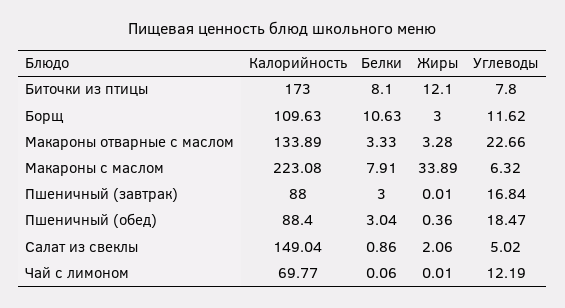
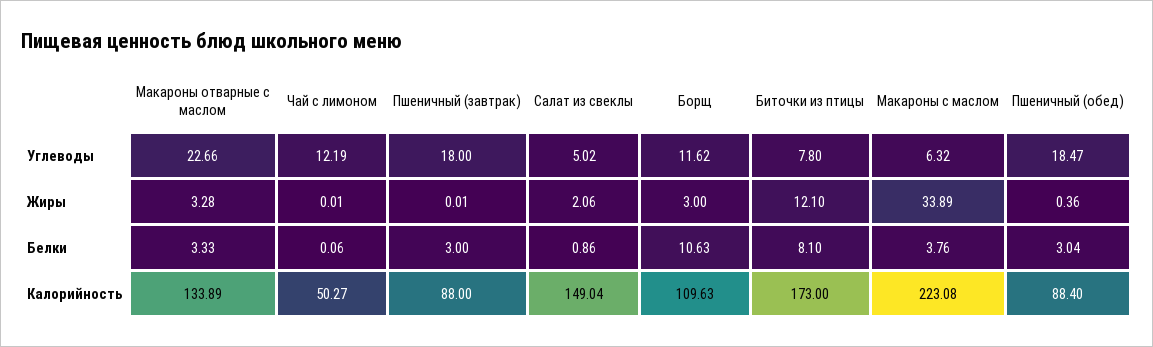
  {
    "Калорийность": {
      "Биточки из птицы": 173,
      "Борщ": 109.63,
      "Макароны отварные с маслом": 133.89,
      "Макароны с маслом": 223.08,
      "Пшеничный (завтрак)": 88,
      "Пшеничный (обед)": 88.4,
      "Салат из свеклы": 149.04,
-     "Чай с лимоном": 69.77
+     "Чай с лимоном": 50.27
    },
    "Белки": {
      "Биточки из птицы": 8.1,
      "Борщ": 10.63,
      "Макароны отварные с маслом": 3.33,
-     "Макароны с маслом": 7.91,
+     "Макароны с маслом": 3.76,
      "Пшеничный (завтрак)": 3,
      "Пшеничный (обед)": 3.04,
      "Салат из свеклы": 0.86,
      "Чай с лимоном": 0.06
    },
    "Жиры": {
      "Биточки из птицы": 12.1,
      "Борщ": 3,
      "Макароны отварные с маслом": 3.28,
      "Макароны с маслом": 33.89,
      "Пшеничный (завтрак)": 0.01,
      "Пшеничный (обед)": 0.36,
      "Салат из свеклы": 2.06,
      "Чай с лимоном": 0.01
    },
    "Углеводы": {
      "Биточки из птицы": 7.8,
      "Борщ": 11.62,
      "Макароны отварные с маслом": 22.66,
      "Макароны с маслом": 6.32,
-     "Пшеничный (завтрак)": 16.84,
+     "Пшеничный (завтрак)": 18,
      "Пшеничный (обед)": 18.47,
      "Салат из свеклы": 5.02,
      "Чай с лимоном": 12.19
    }
  }

